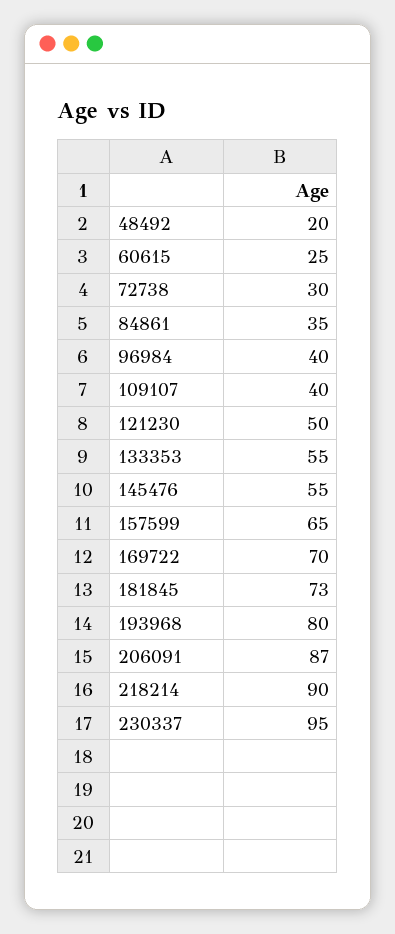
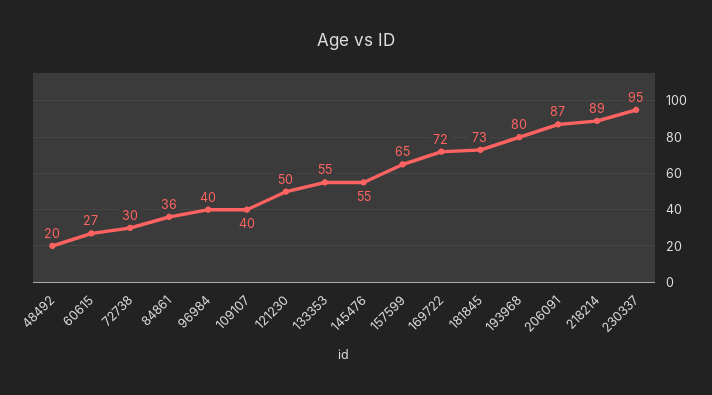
  {
    "48492": 20,
-   "60615": 25,
+   "60615": 27,
    "72738": 30,
-   "84861": 35,
+   "84861": 36,
    "96984": 40,
    "109107": 40,
    "121230": 50,
    "133353": 55,
    "145476": 55,
    "157599": 65,
-   "169722": 70,
+   "169722": 72,
    "181845": 73,
    "193968": 80,
    "206091": 87,
-   "218214": 90,
+   "218214": 89,
    "230337": 95
  }

